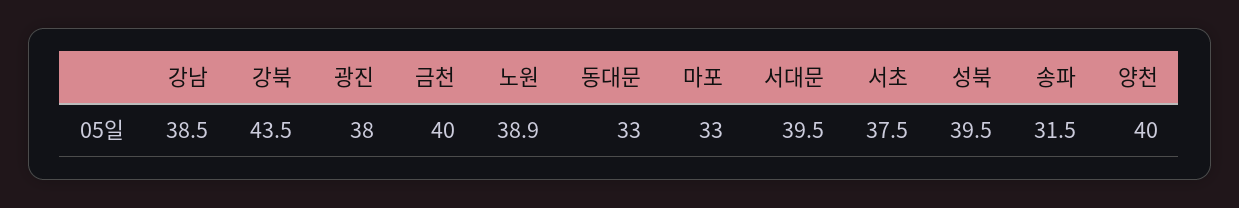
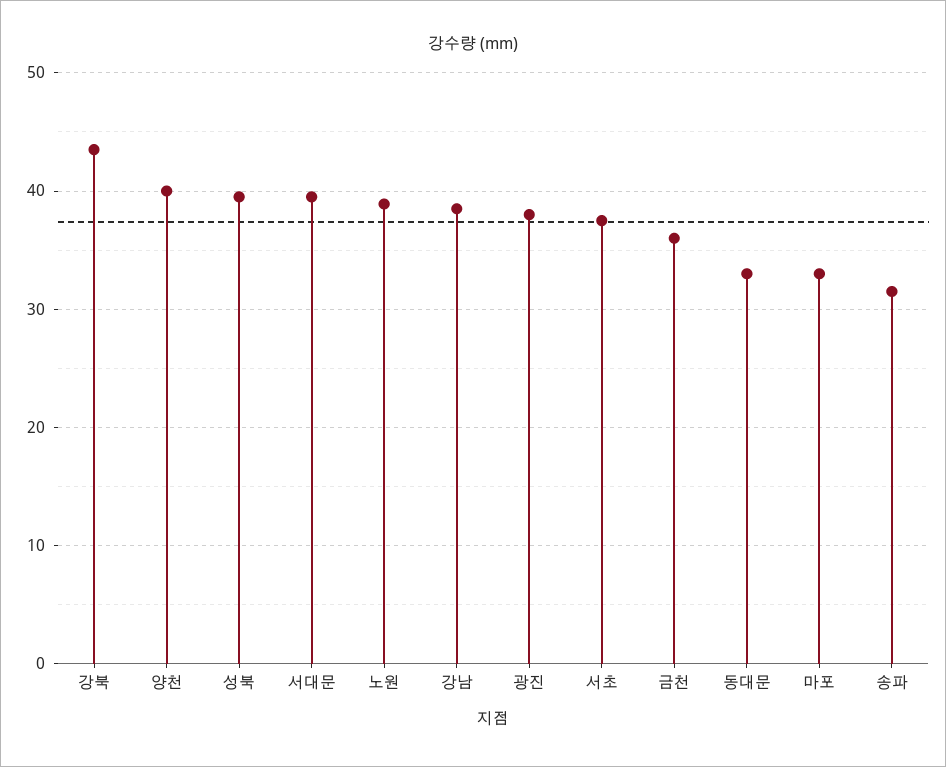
  {
    "강남": 38.5,
    "강북": 43.5,
    "광진": 38,
-   "금천": 40,
+   "금천": 36,
    "노원": 38.9,
    "동대문": 33,
    "마포": 33,
    "서대문": 39.5,
    "서초": 37.5,
    "성북": 39.5,
    "송파": 31.5,
    "양천": 40
  }

